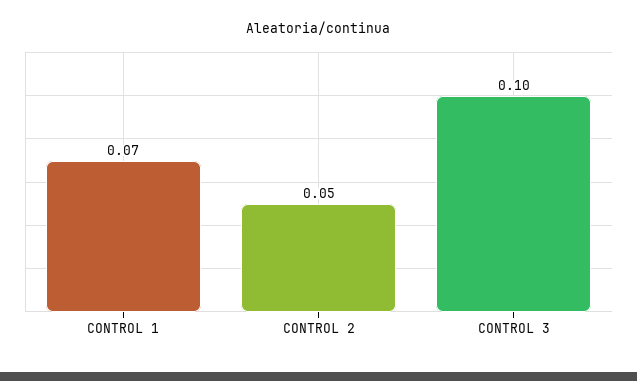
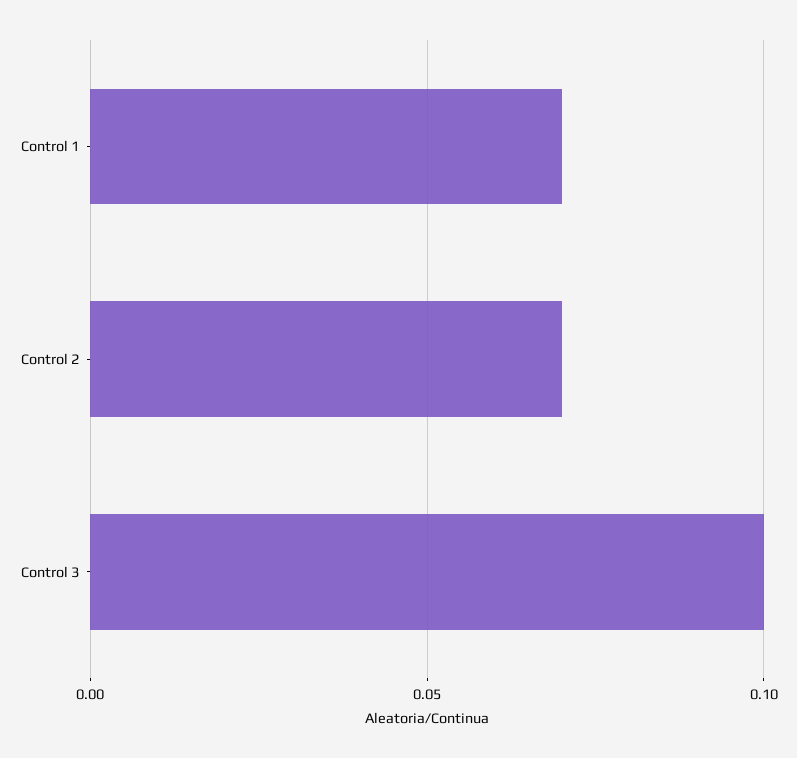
  {
    "CONTROL 1": 0.07,
-   "CONTROL 2": 0.05,
+   "CONTROL 2": 0.07,
    "CONTROL 3": 0.1
  }

